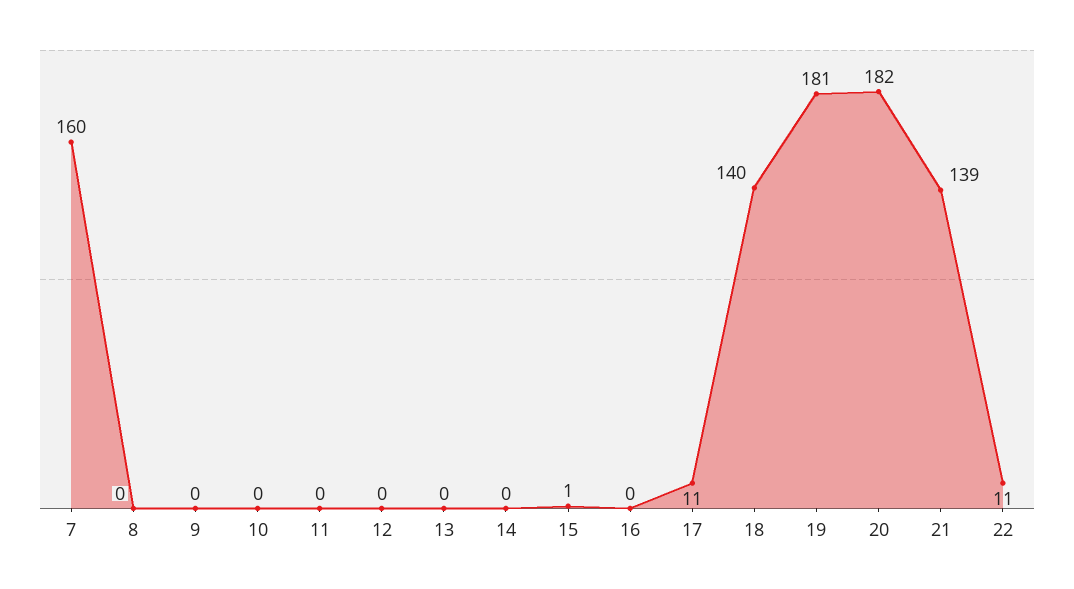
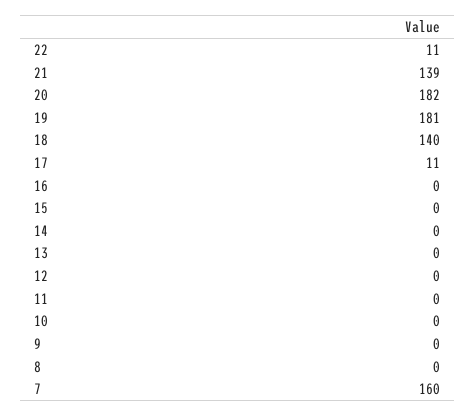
  {
    "7": 160,
    "8": 0,
    "9": 0,
    "10": 0,
    "11": 0,
    "12": 0,
    "13": 0,
    "14": 0,
-   "15": 1,
+   "15": 0,
    "16": 0,
    "17": 11,
    "18": 140,
    "19": 181,
    "20": 182,
    "21": 139,
    "22": 11
  }

